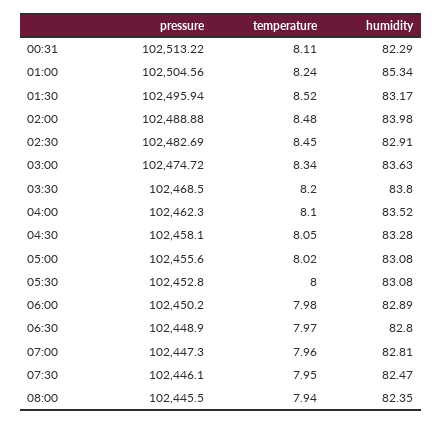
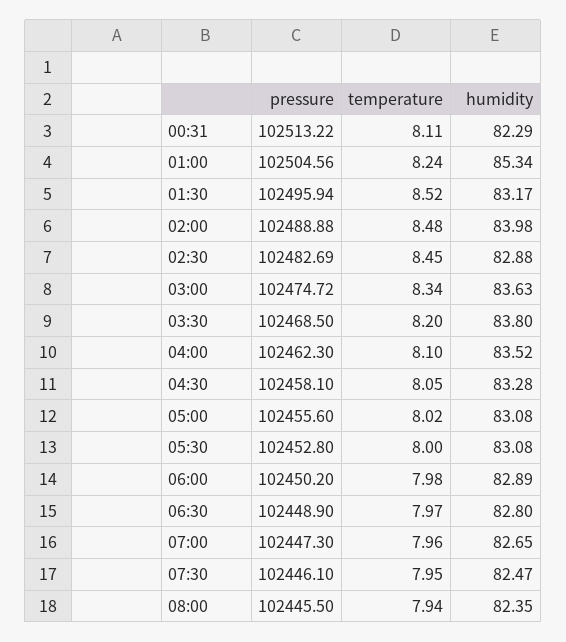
  {
    "pressure": {
      "00:31": 102513.22,
      "01:00": 102504.56,
      "01:30": 102495.94,
      "02:00": 102488.88,
      "02:30": 102482.69,
      "03:00": 102474.72,
      "03:30": 102468.5,
      "04:00": 102462.3,
      "04:30": 102458.1,
      "05:00": 102455.6,
      "05:30": 102452.8,
      "06:00": 102450.2,
      "06:30": 102448.9,
      "07:00": 102447.3,
      "07:30": 102446.1,
      "08:00": 102445.5
    },
    "temperature": {
      "00:31": 8.11,
      "01:00": 8.24,
      "01:30": 8.52,
      "02:00": 8.48,
      "02:30": 8.45,
      "03:00": 8.34,
      "03:30": 8.2,
      "04:00": 8.1,
      "04:30": 8.05,
      "05:00": 8.02,
      "05:30": 8,
      "06:00": 7.98,
      "06:30": 7.97,
      "07:00": 7.96,
      "07:30": 7.95,
      "08:00": 7.94
    },
    "humidity": {
      "00:31": 82.29,
      "01:00": 85.34,
      "01:30": 83.17,
      "02:00": 83.98,
-     "02:30": 82.91,
+     "02:30": 82.88,
      "03:00": 83.63,
      "03:30": 83.8,
      "04:00": 83.52,
      "04:30": 83.28,
      "05:00": 83.08,
      "05:30": 83.08,
      "06:00": 82.89,
      "06:30": 82.8,
-     "07:00": 82.81,
+     "07:00": 82.65,
      "07:30": 82.47,
      "08:00": 82.35
    }
  }

